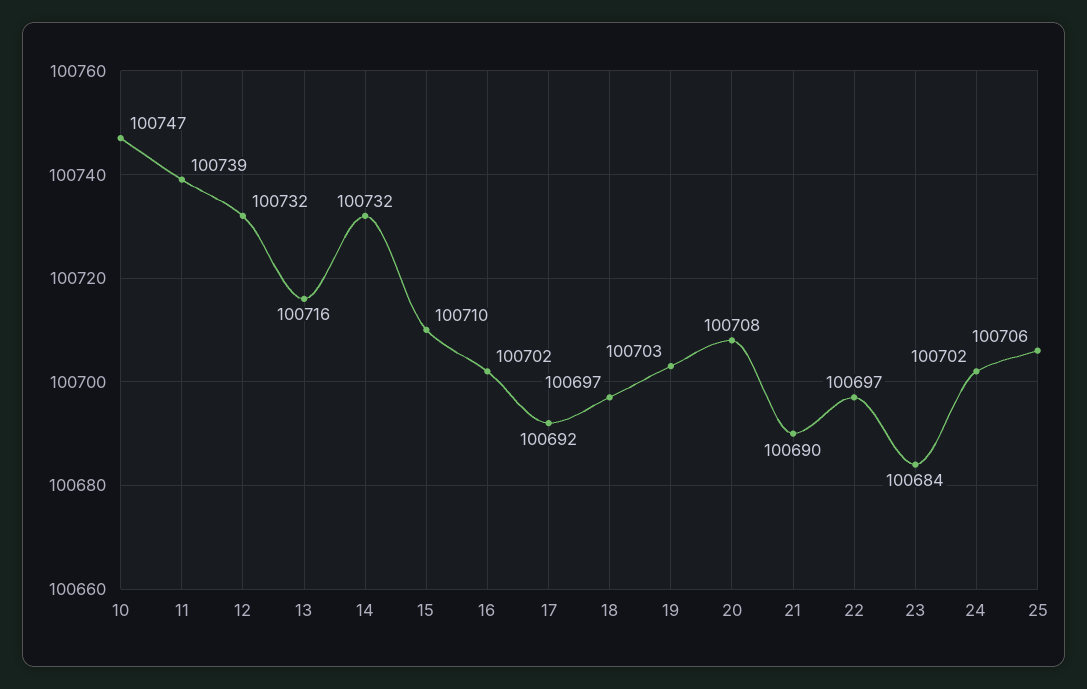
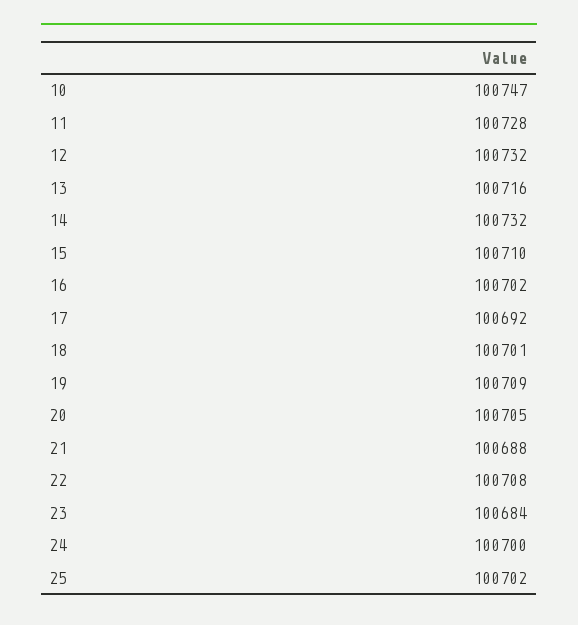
  {
    "10": 100747,
-   "11": 100739,
+   "11": 100728,
    "12": 100732,
    "13": 100716,
    "14": 100732,
    "15": 100710,
    "16": 100702,
    "17": 100692,
-   "18": 100697,
+   "18": 100701,
-   "19": 100703,
+   "19": 100709,
-   "20": 100708,
+   "20": 100705,
-   "21": 100690,
+   "21": 100688,
-   "22": 100697,
+   "22": 100708,
    "23": 100684,
-   "24": 100702,
+   "24": 100700,
-   "25": 100706
+   "25": 100702
  }

